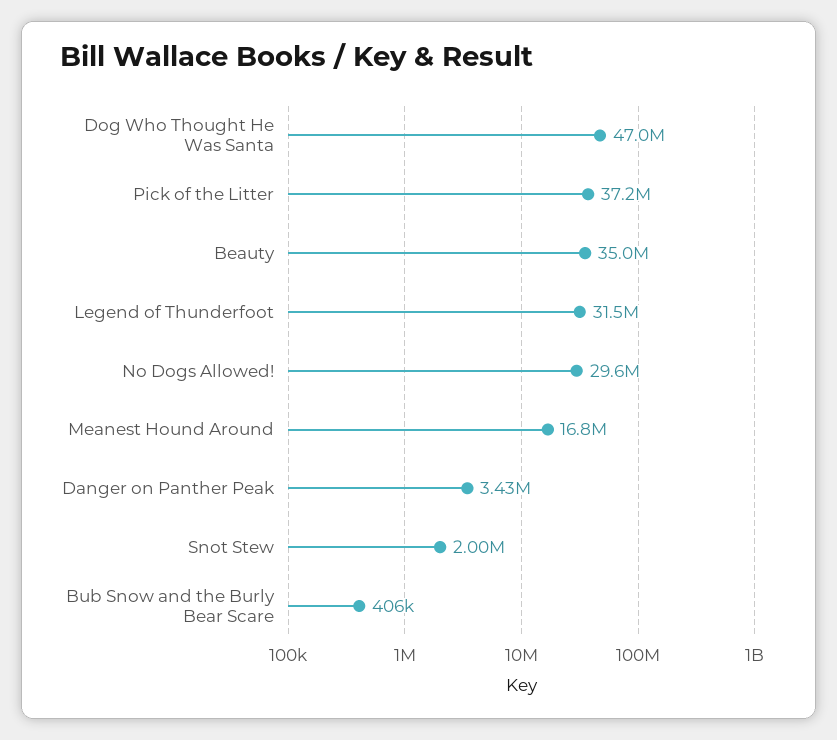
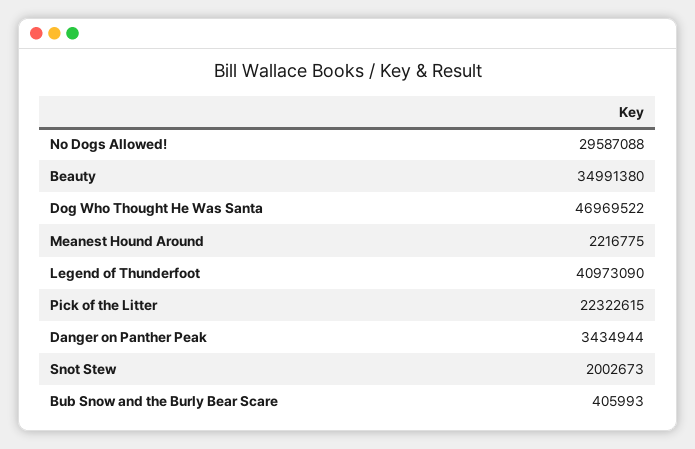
  {
    "Dog Who Thought He Was Santa": 46969522,
-   "Pick of the Litter": 37200000,
+   "Pick of the Litter": 22322615,
    "Beauty": 34991380,
-   "Legend of Thunderfoot": 31500000,
+   "Legend of Thunderfoot": 40973090,
    "No Dogs Allowed!": 29587088,
-   "Meanest Hound Around": 16800000,
+   "Meanest Hound Around": 2216775,
    "Danger on Panther Peak": 3434944,
    "Snot Stew": 2002673,
    "Bub Snow and the Burly Bear Scare": 405993
  }

